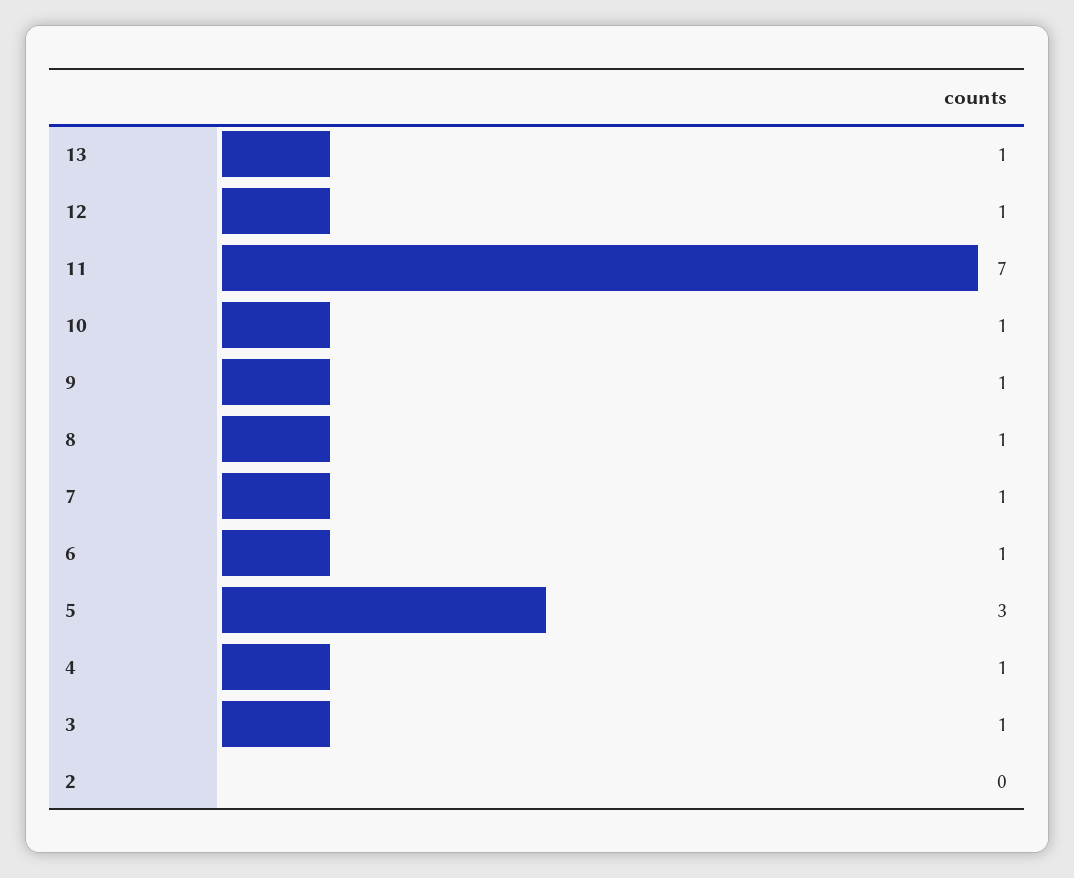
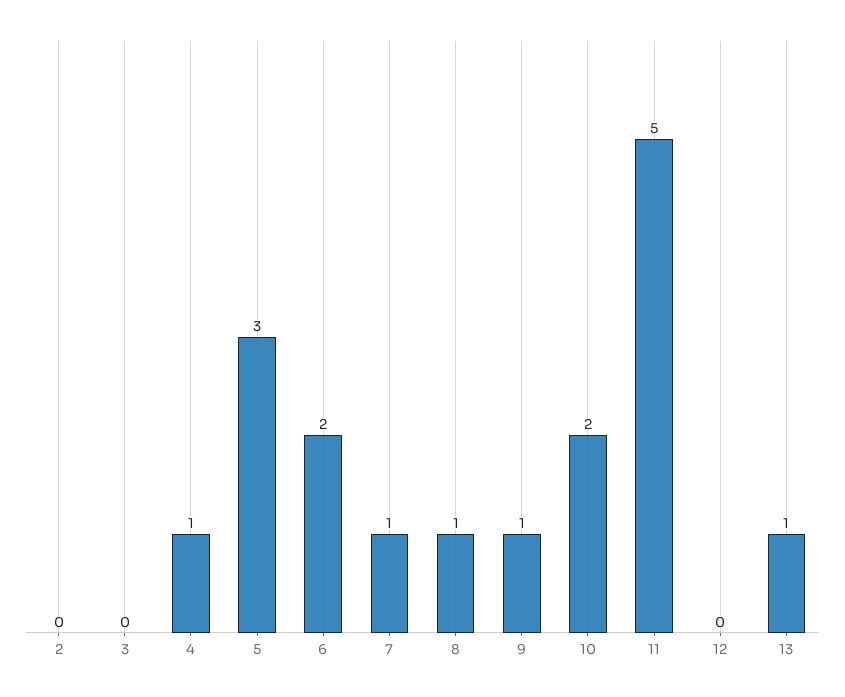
  {
    "13": 1,
-   "12": 1,
+   "12": 0,
-   "11": 7,
+   "11": 5,
-   "10": 1,
+   "10": 2,
    "9": 1,
    "8": 1,
    "7": 1,
-   "6": 1,
+   "6": 2,
    "5": 3,
    "4": 1,
-   "3": 1,
+   "3": 0,
    "2": 0
  }

